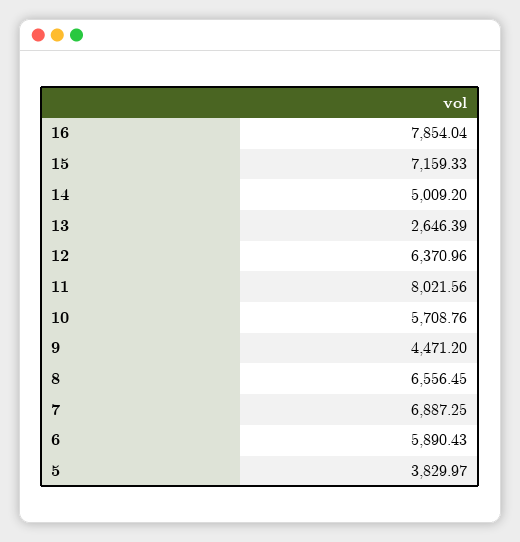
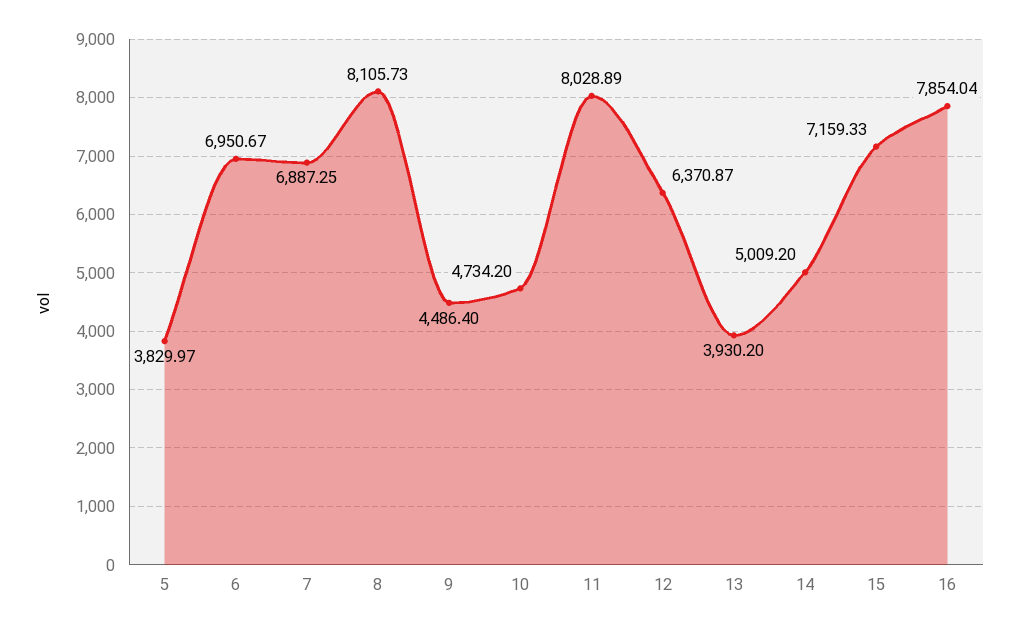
  {
    "16": 7854.04,
    "15": 7159.33,
    "14": 5009.2,
-   "13": 2646.39,
+   "13": 3930.2,
-   "12": 6370.96,
+   "12": 6370.87,
-   "11": 8021.56,
+   "11": 8028.89,
-   "10": 5708.76,
+   "10": 4734.2,
-   "9": 4471.2,
+   "9": 4486.4,
-   "8": 6556.45,
+   "8": 8105.73,
    "7": 6887.25,
-   "6": 5890.43,
+   "6": 6950.67,
    "5": 3829.97
  }

